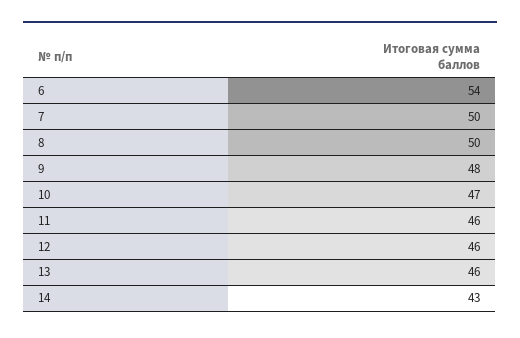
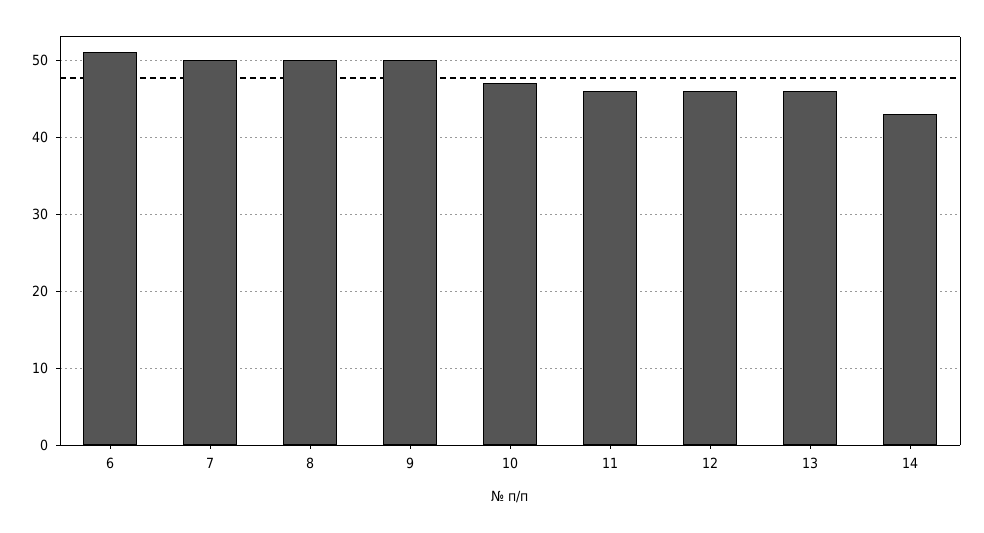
  {
-   "6": 54,
+   "6": 51,
    "7": 50,
    "8": 50,
-   "9": 48,
+   "9": 50,
    "10": 47,
    "11": 46,
    "12": 46,
    "13": 46,
    "14": 43
  }

